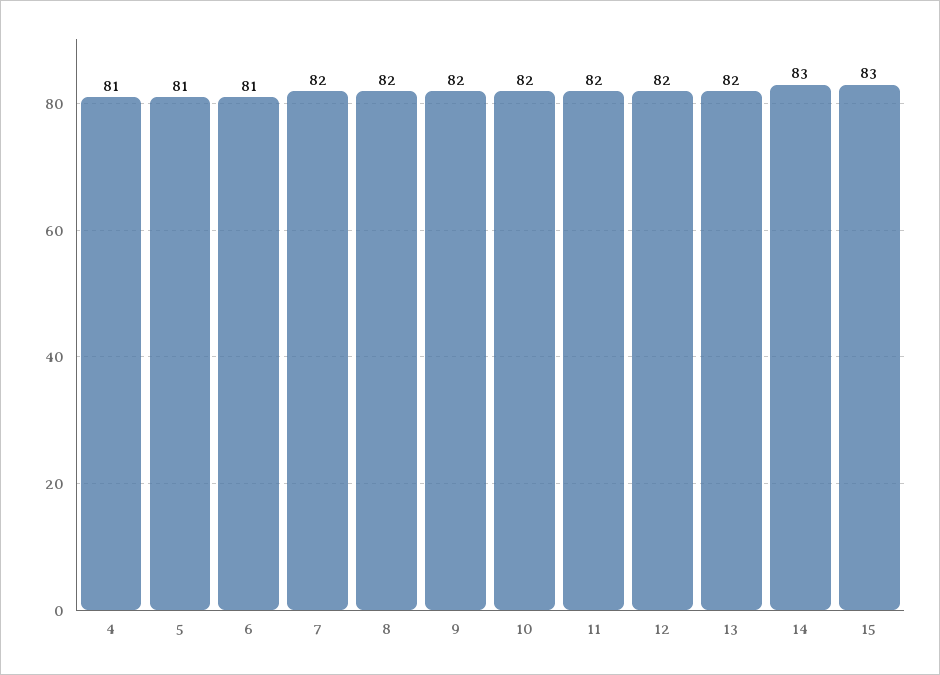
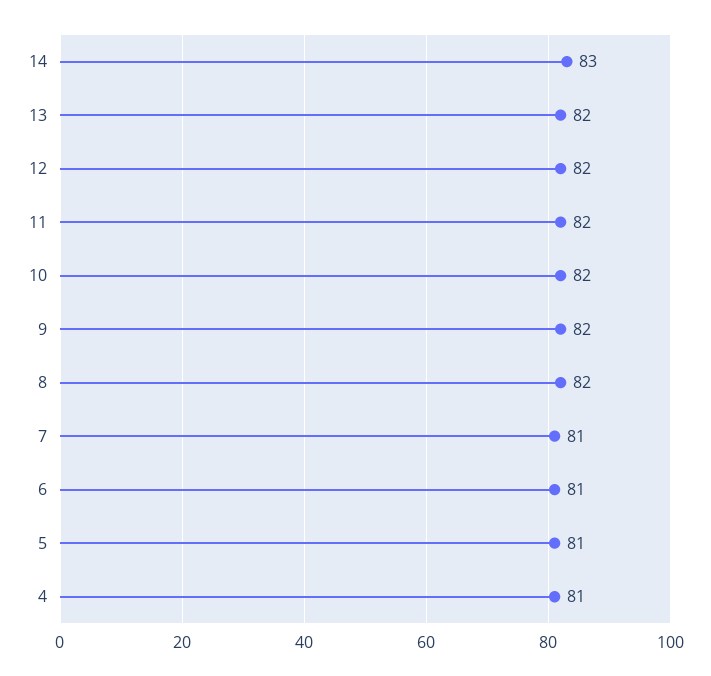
  {
    "4": 81,
    "5": 81,
    "6": 81,
-   "7": 82,
+   "7": 81,
    "8": 82,
    "9": 82,
    "10": 82,
    "11": 82,
    "12": 82,
    "13": 82,
-   "14": 83,
+   "14": 83
-   "15": 83
  }

